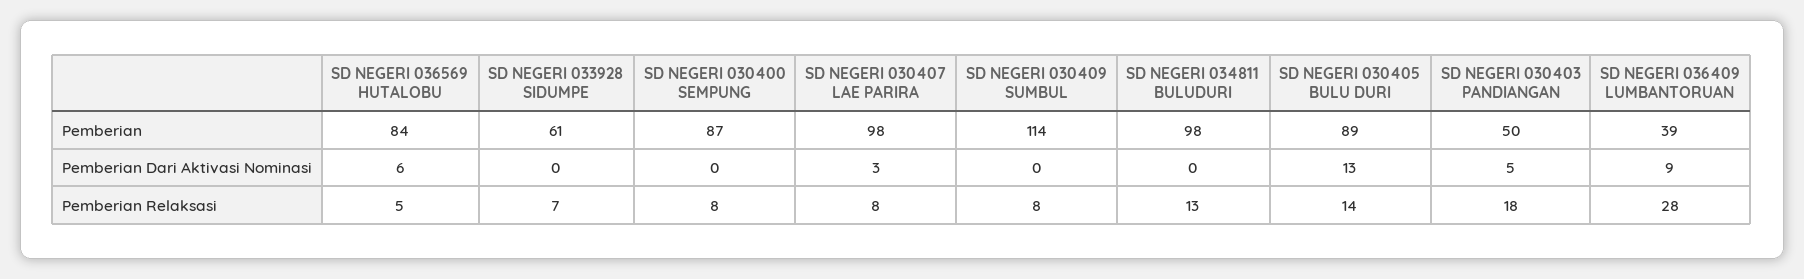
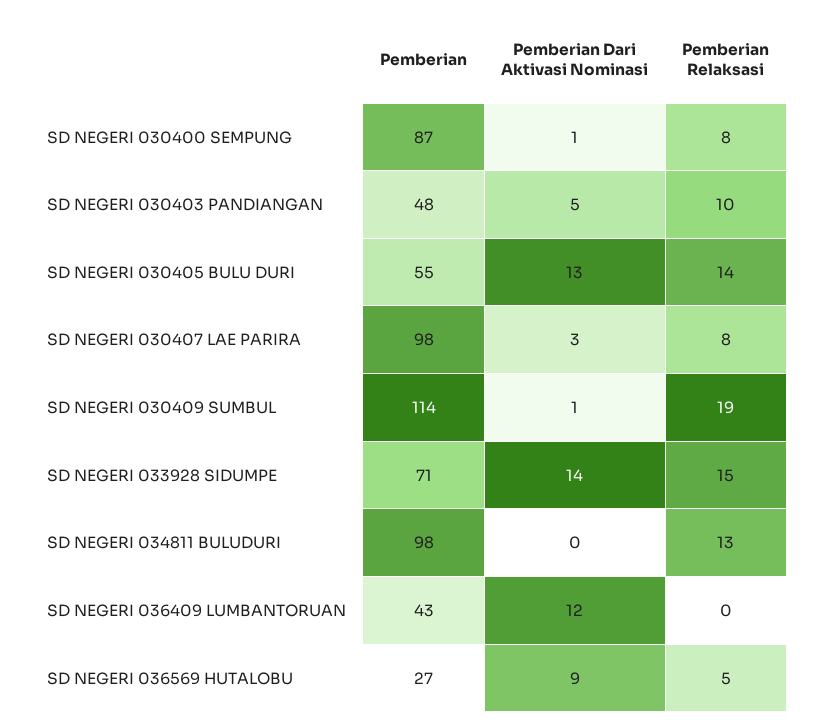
  {
    "SD NEGERI 036569 HUTALOBU": {
-     "Pemberian": 84,
+     "Pemberian": 27,
-     "Pemberian Dari Aktivasi Nominasi": 6,
+     "Pemberian Dari Aktivasi Nominasi": 9,
      "Pemberian Relaksasi": 5
    },
    "SD NEGERI 033928 SIDUMPE": {
-     "Pemberian": 61,
+     "Pemberian": 71,
-     "Pemberian Dari Aktivasi Nominasi": 0,
+     "Pemberian Dari Aktivasi Nominasi": 14,
-     "Pemberian Relaksasi": 7
+     "Pemberian Relaksasi": 15
    },
    "SD NEGERI 030400 SEMPUNG": {
      "Pemberian": 87,
-     "Pemberian Dari Aktivasi Nominasi": 0,
+     "Pemberian Dari Aktivasi Nominasi": 1,
      "Pemberian Relaksasi": 8
    },
    "SD NEGERI 030407 LAE PARIRA": {
      "Pemberian": 98,
      "Pemberian Dari Aktivasi Nominasi": 3,
      "Pemberian Relaksasi": 8
    },
    "SD NEGERI 030409 SUMBUL": {
      "Pemberian": 114,
-     "Pemberian Dari Aktivasi Nominasi": 0,
+     "Pemberian Dari Aktivasi Nominasi": 1,
-     "Pemberian Relaksasi": 8
+     "Pemberian Relaksasi": 19
    },
    "SD NEGERI 034811 BULUDURI": {
      "Pemberian": 98,
      "Pemberian Dari Aktivasi Nominasi": 0,
      "Pemberian Relaksasi": 13
    },
    "SD NEGERI 030405 BULU DURI": {
-     "Pemberian": 89,
+     "Pemberian": 55,
      "Pemberian Dari Aktivasi Nominasi": 13,
      "Pemberian Relaksasi": 14
    },
    "SD NEGERI 030403 PANDIANGAN": {
-     "Pemberian": 50,
+     "Pemberian": 48,
      "Pemberian Dari Aktivasi Nominasi": 5,
-     "Pemberian Relaksasi": 18
+     "Pemberian Relaksasi": 10
    },
    "SD NEGERI 036409 LUMBANTORUAN": {
-     "Pemberian": 39,
+     "Pemberian": 43,
-     "Pemberian Dari Aktivasi Nominasi": 9,
+     "Pemberian Dari Aktivasi Nominasi": 12,
-     "Pemberian Relaksasi": 28
+     "Pemberian Relaksasi": 0
    }
  }

